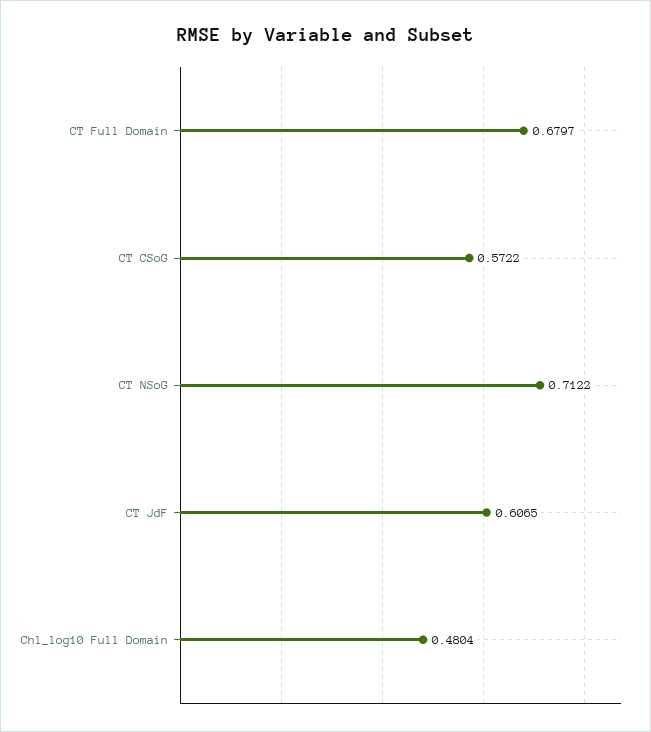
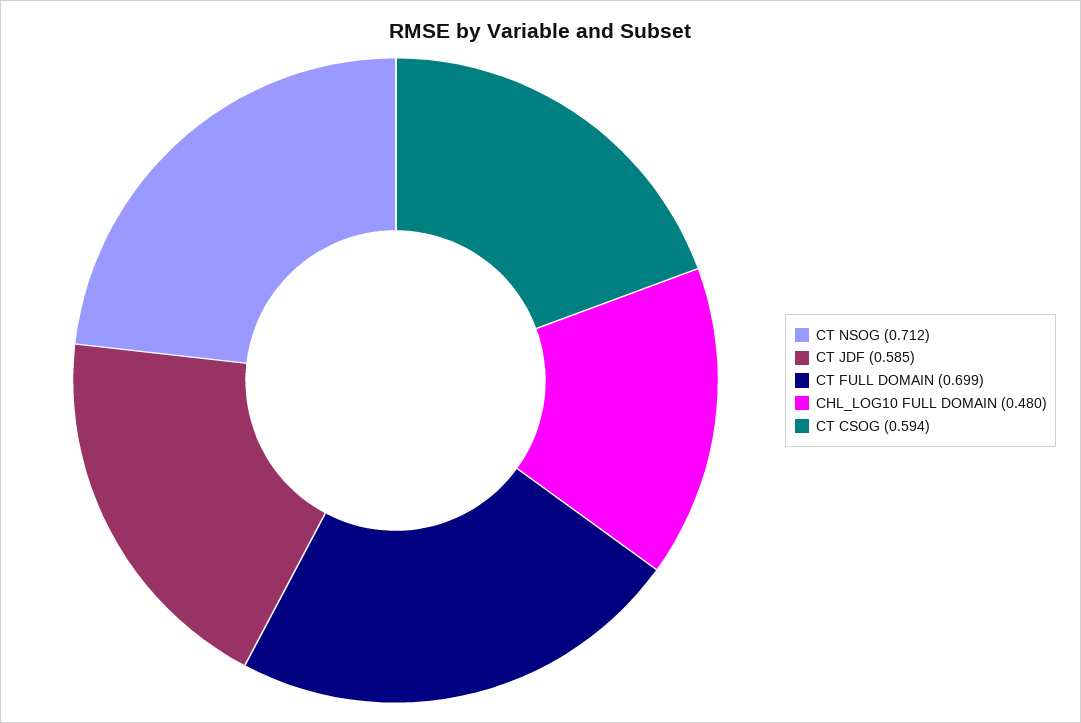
  {
-   "CT Full Domain": 0.6797,
+   "CT Full Domain": 0.699,
-   "CT CSoG": 0.5722,
+   "CT CSoG": 0.594,
    "CT NSoG": 0.7122,
-   "CT JdF": 0.6065,
+   "CT JdF": 0.585,
    "Chl_log10 Full Domain": 0.4804
  }

